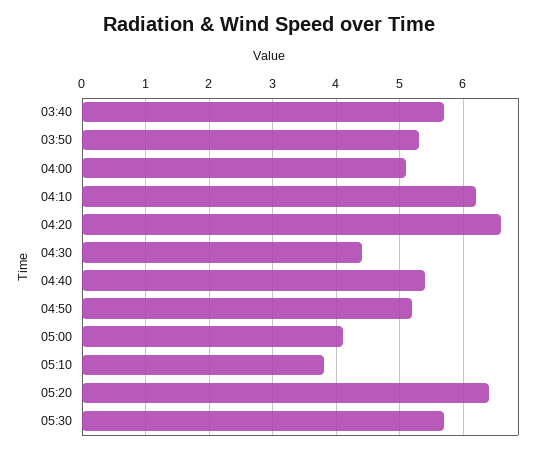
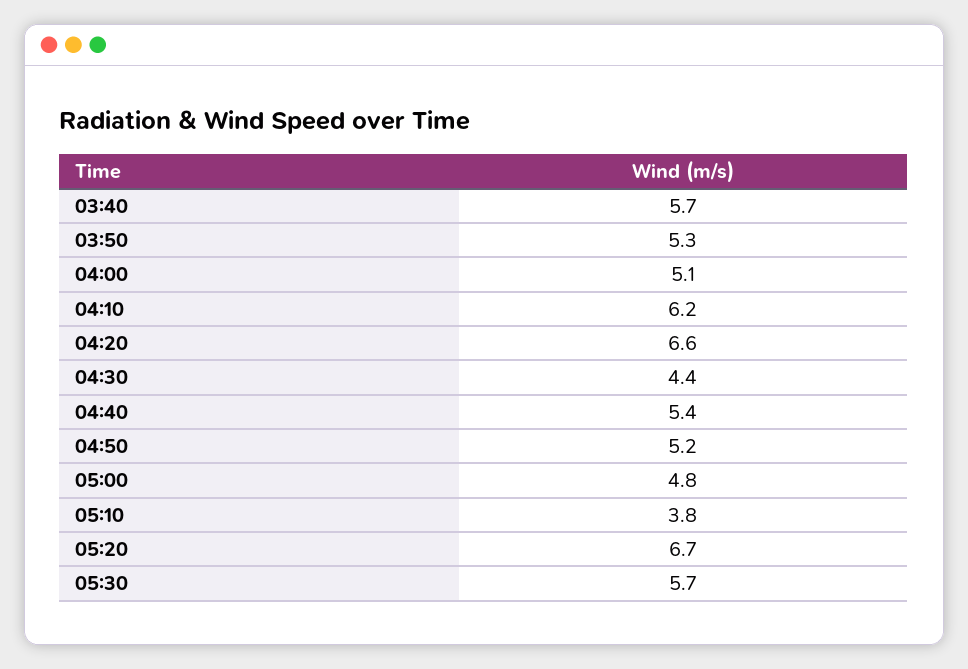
  {
    "03:40": 5.7,
    "03:50": 5.3,
    "04:00": 5.1,
    "04:10": 6.2,
    "04:20": 6.6,
    "04:30": 4.4,
    "04:40": 5.4,
    "04:50": 5.2,
-   "05:00": 4.1,
+   "05:00": 4.8,
    "05:10": 3.8,
-   "05:20": 6.4,
+   "05:20": 6.7,
    "05:30": 5.7
  }

